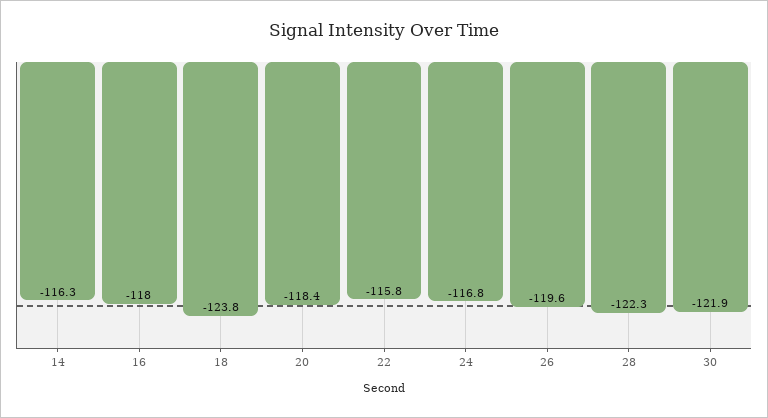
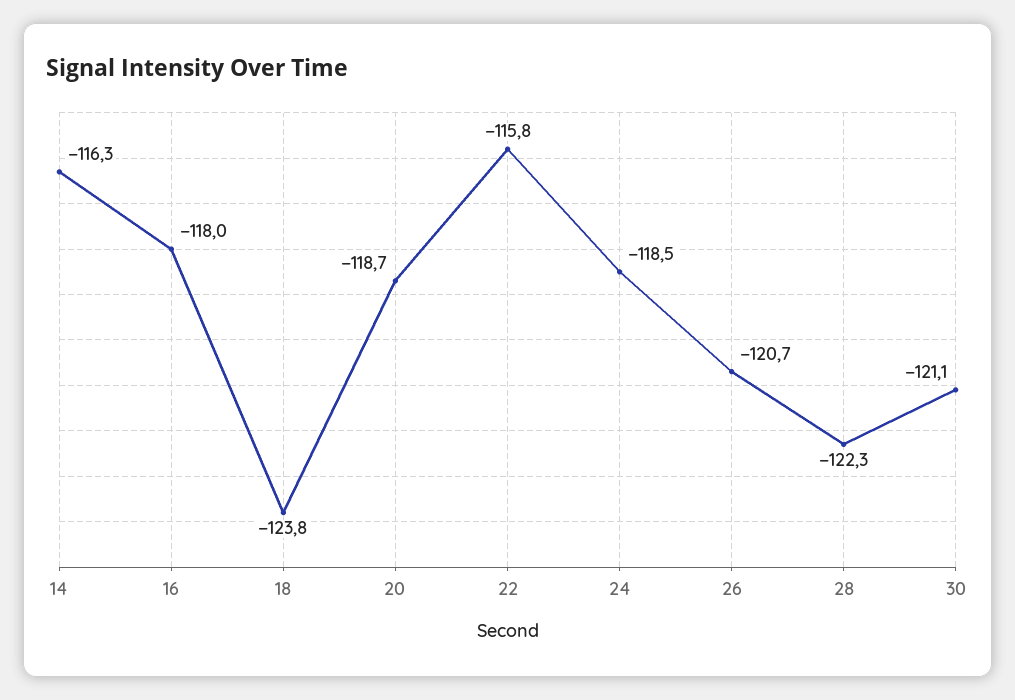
  {
    "14": -116.3,
    "16": -118,
    "18": -123.8,
-   "20": -118.4,
+   "20": -118.7,
    "22": -115.8,
-   "24": -116.8,
+   "24": -118.5,
-   "26": -119.6,
+   "26": -120.7,
    "28": -122.3,
-   "30": -121.9
+   "30": -121.1
  }

